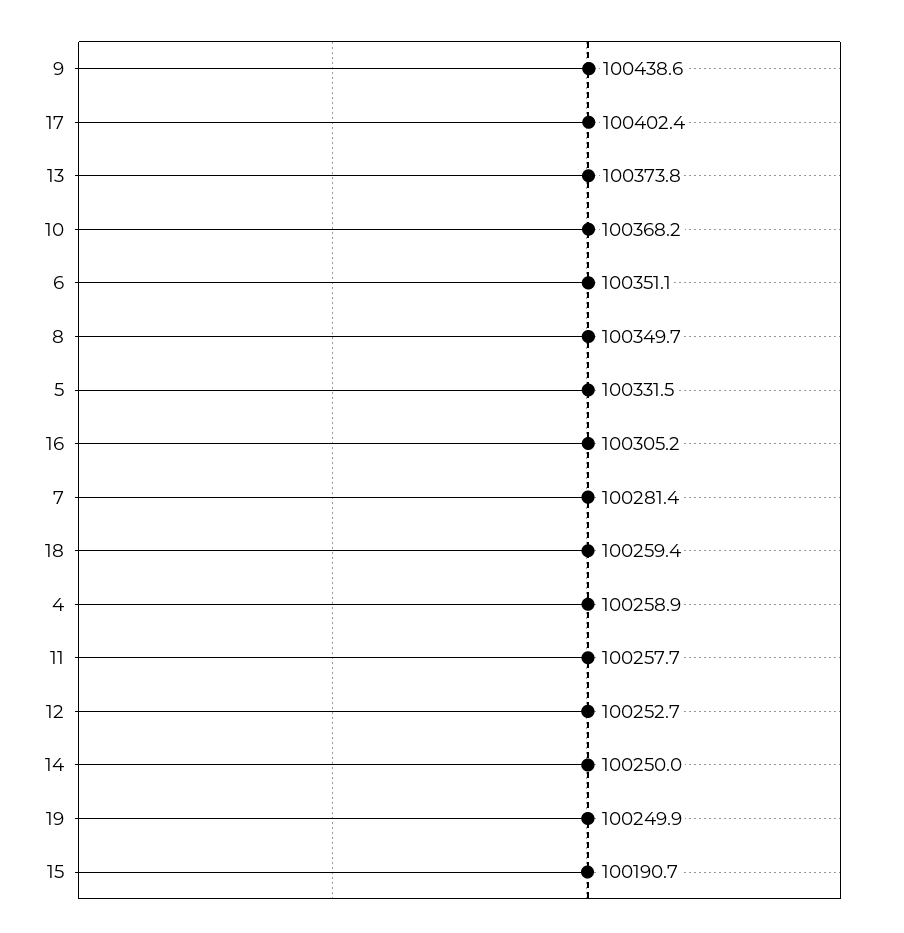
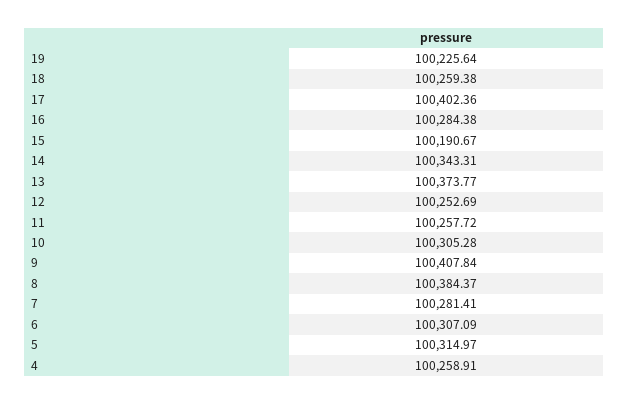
  {
-   "9": 100438.6,
+   "9": 100407.84,
    "17": 100402.36,
    "13": 100373.77,
-   "10": 100368.2,
+   "10": 100305.28,
-   "6": 100351.1,
+   "6": 100307.09,
-   "8": 100349.7,
+   "8": 100384.37,
-   "5": 100331.5,
+   "5": 100314.97,
-   "16": 100305.2,
+   "16": 100284.38,
    "7": 100281.41,
    "18": 100259.38,
    "4": 100258.91,
    "11": 100257.72,
    "12": 100252.69,
-   "14": 100250,
+   "14": 100343.31,
-   "19": 100249.9,
+   "19": 100225.64,
    "15": 100190.67
  }

